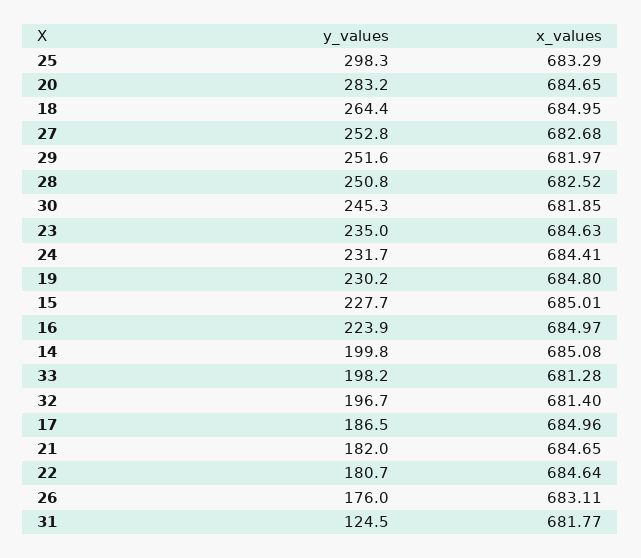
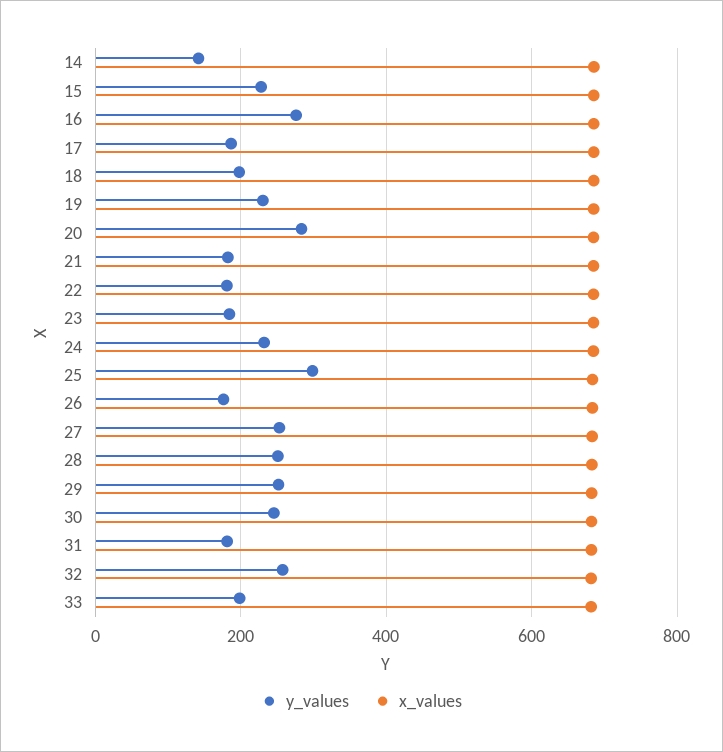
  {
    "y_values": {
      "25": 298.3,
      "20": 283.2,
-     "18": 264.4,
+     "18": 200,
      "27": 252.8,
      "29": 251.6,
      "28": 250.8,
      "30": 245.3,
-     "23": 235,
+     "23": 180,
      "24": 231.7,
      "19": 230.2,
      "15": 227.7,
-     "16": 223.9,
+     "16": 280,
-     "14": 199.8,
+     "14": 140,
      "33": 198.2,
-     "32": 196.7,
+     "32": 260,
      "17": 186.5,
      "21": 182,
      "22": 180.7,
      "26": 176,
-     "31": 124.5
+     "31": 180
    },
    "x_values": {
      "25": 683.29,
      "20": 684.65,
      "18": 684.95,
      "27": 682.68,
      "29": 681.97,
      "28": 682.52,
      "30": 681.85,
      "23": 684.63,
      "24": 684.41,
      "19": 684.8,
      "15": 685.01,
      "16": 684.97,
      "14": 685.08,
      "33": 681.28,
      "32": 681.4,
      "17": 684.96,
      "21": 684.65,
      "22": 684.64,
      "26": 683.11,
      "31": 681.77
    }
  }

